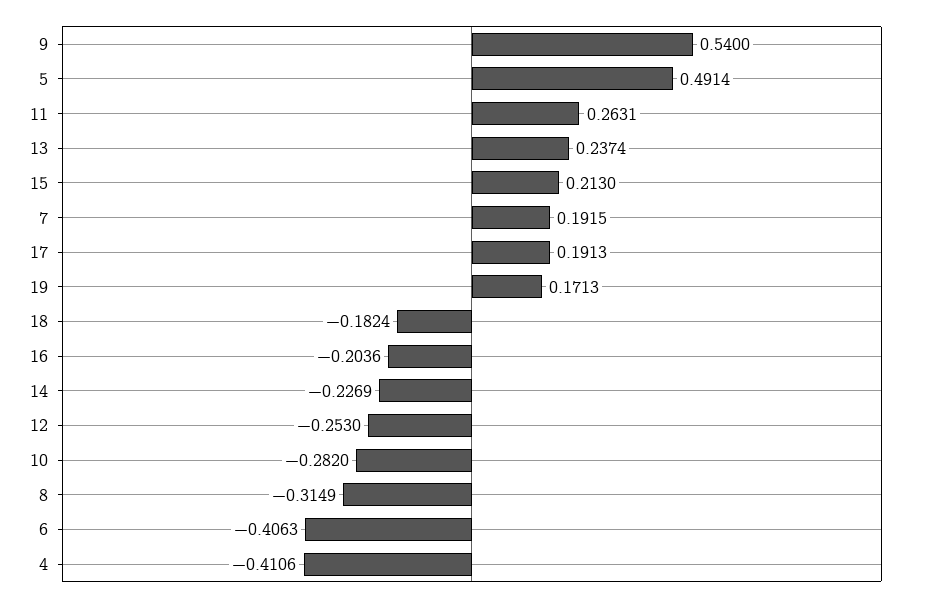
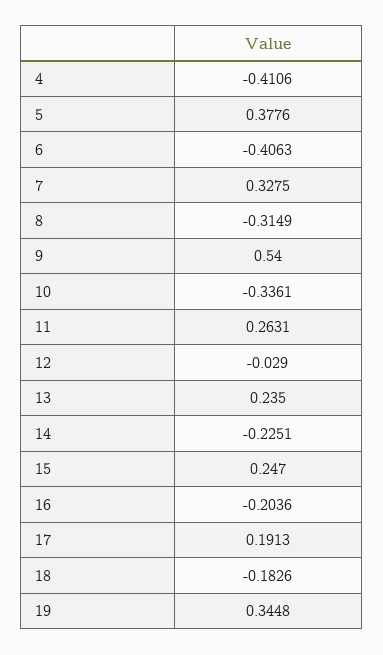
  {
    "9": 0.54,
-   "5": 0.4914,
+   "5": 0.3776,
    "11": 0.2631,
-   "13": 0.2374,
+   "13": 0.235,
-   "15": 0.213,
+   "15": 0.247,
-   "7": 0.1915,
+   "7": 0.3275,
    "17": 0.1913,
-   "19": 0.1713,
+   "19": 0.3448,
-   "18": -0.1824,
+   "18": -0.1826,
    "16": -0.2036,
-   "14": -0.2269,
+   "14": -0.2251,
-   "12": -0.253,
+   "12": -0.029,
-   "10": -0.282,
+   "10": -0.3361,
    "8": -0.3149,
    "6": -0.4063,
    "4": -0.4106
  }

